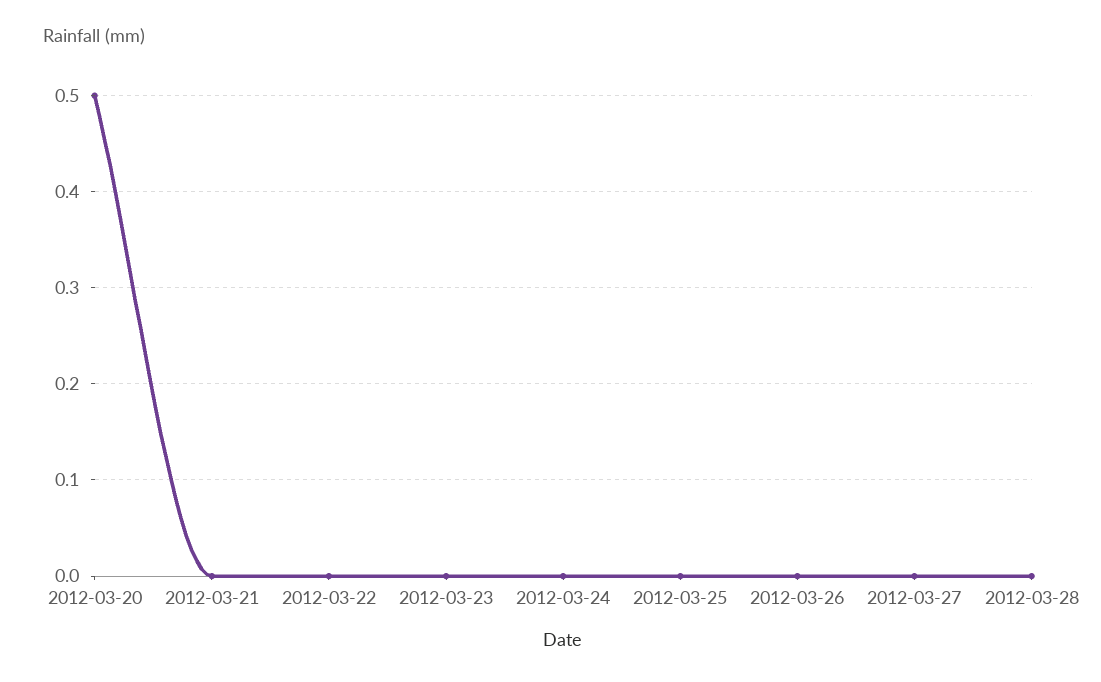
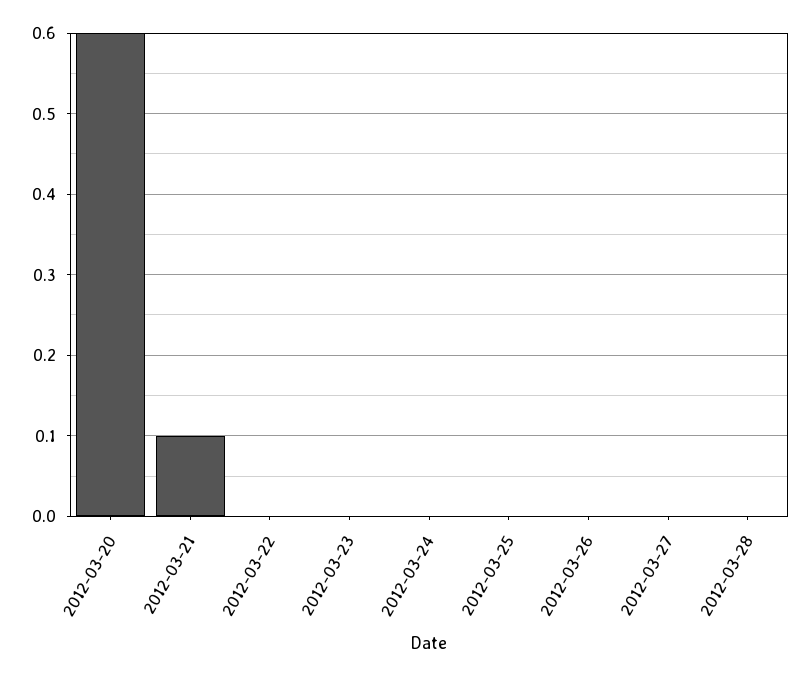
  {
-   "2012-03-20": 0.5,
+   "2012-03-20": 0.6,
-   "2012-03-21": 0,
+   "2012-03-21": 0.1,
    "2012-03-22": 0,
    "2012-03-23": 0,
    "2012-03-24": 0,
    "2012-03-25": 0,
    "2012-03-26": 0,
    "2012-03-27": 0,
    "2012-03-28": 0
  }

